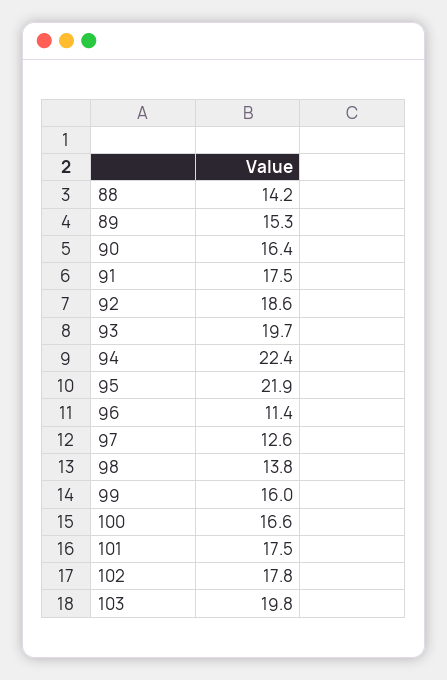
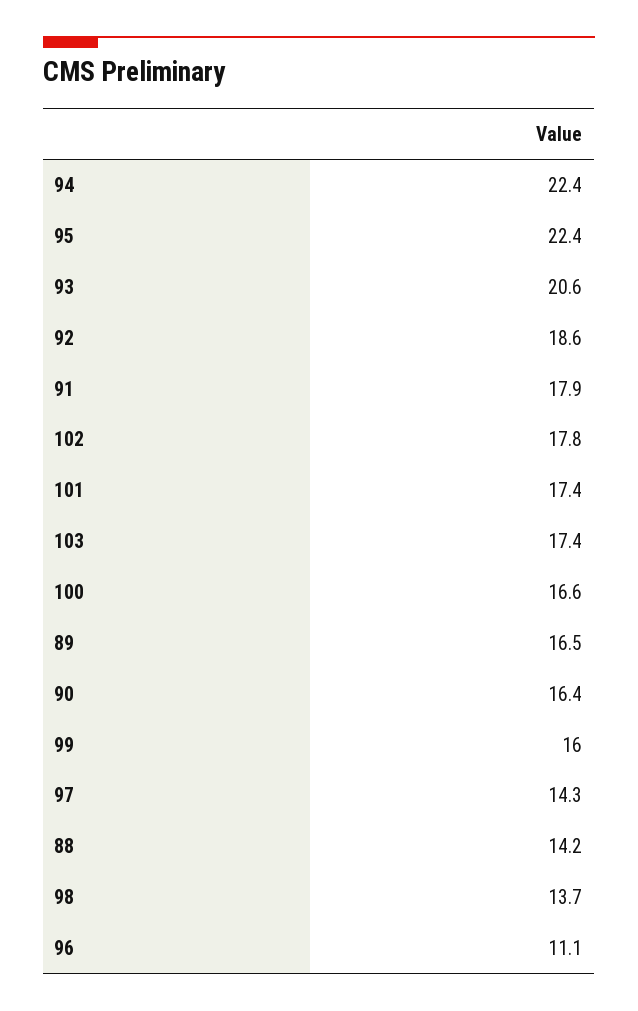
  {
    "88": 14.2,
-   "89": 15.3,
+   "89": 16.5,
    "90": 16.4,
-   "91": 17.5,
+   "91": 17.9,
    "92": 18.6,
-   "93": 19.7,
+   "93": 20.6,
    "94": 22.4,
-   "95": 21.9,
+   "95": 22.4,
-   "96": 11.4,
+   "96": 11.1,
-   "97": 12.6,
+   "97": 14.3,
-   "98": 13.8,
+   "98": 13.7,
    "99": 16,
    "100": 16.6,
-   "101": 17.5,
+   "101": 17.4,
    "102": 17.8,
-   "103": 19.8
+   "103": 17.4
  }

